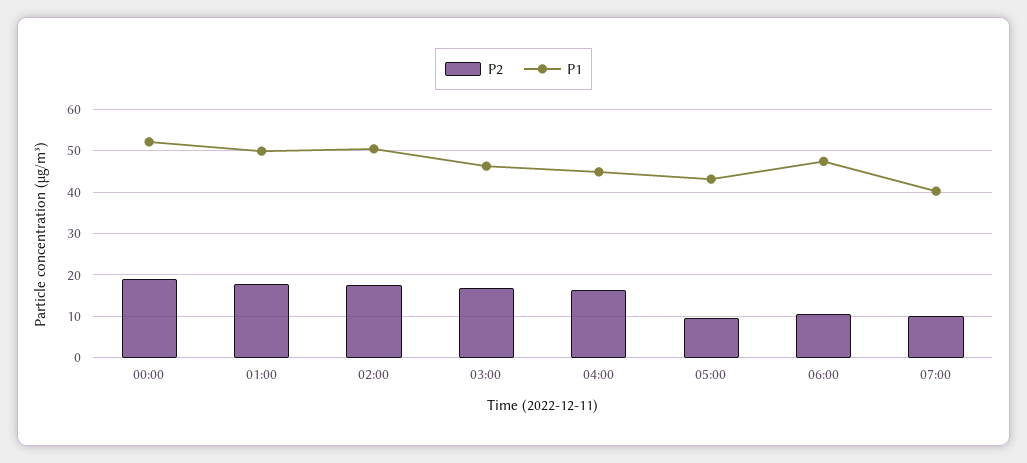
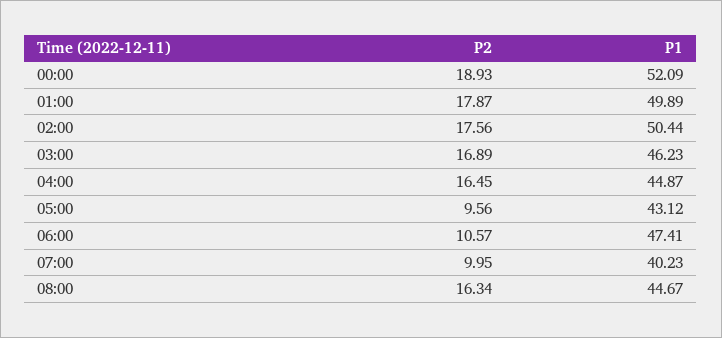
  {
    "P2": {
      "00:00": 18.93,
      "01:00": 17.87,
      "02:00": 17.56,
      "03:00": 16.89,
      "04:00": 16.45,
      "05:00": 9.56,
      "06:00": 10.57,
-     "07:00": 9.95
+     "07:00": 9.95,
+     "08:00": 16.34
    },
    "P1": {
      "00:00": 52.09,
      "01:00": 49.89,
      "02:00": 50.44,
      "03:00": 46.23,
      "04:00": 44.87,
      "05:00": 43.12,
      "06:00": 47.41,
-     "07:00": 40.23
+     "07:00": 40.23,
+     "08:00": 44.67
    }
  }

